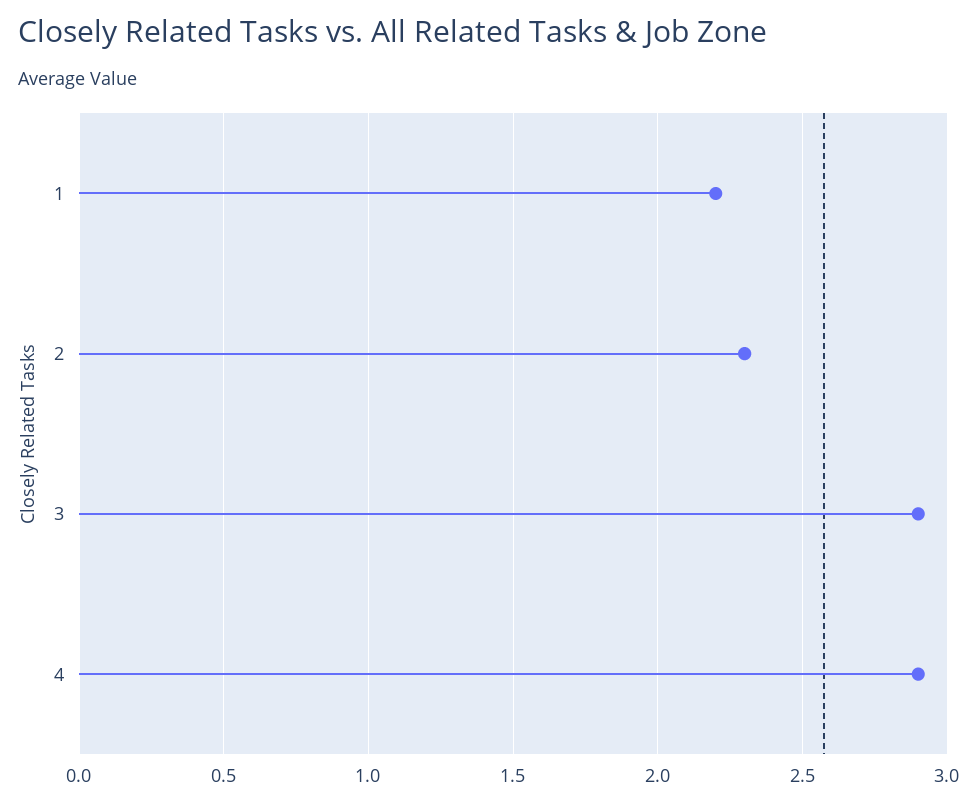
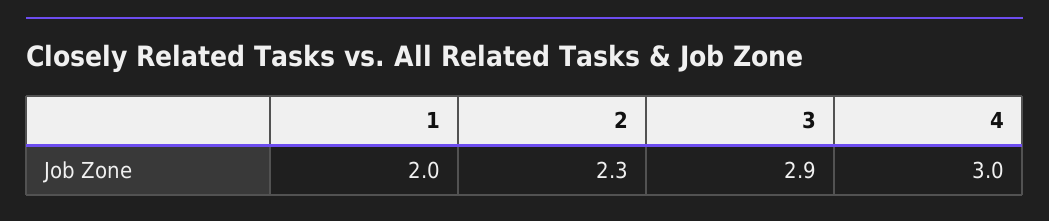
  {
-   "1": 2.2,
+   "1": 2,
    "2": 2.3,
    "3": 2.9,
-   "4": 2.9
+   "4": 3
  }

